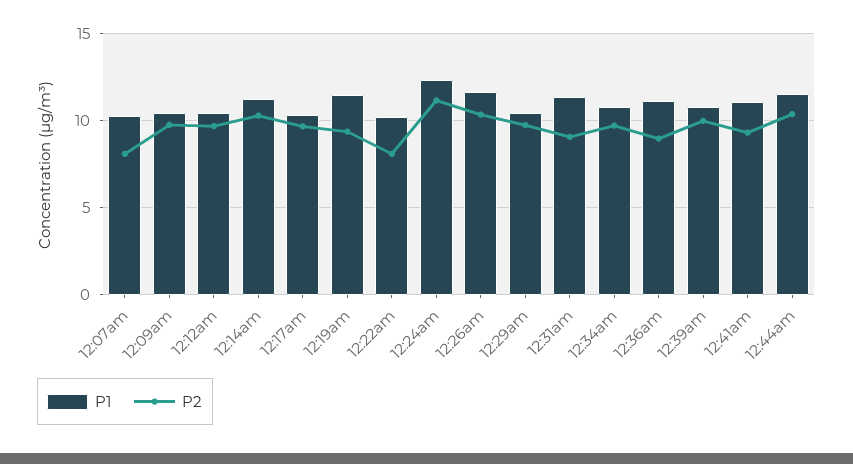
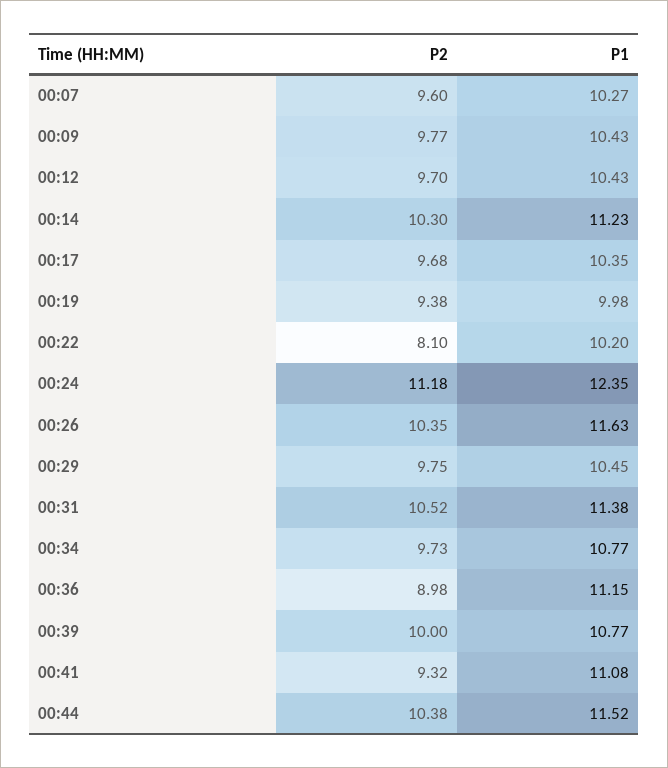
  {
    "P1": {
      "12:07am": 10.27,
      "12:09am": 10.43,
      "12:12am": 10.43,
      "12:14am": 11.23,
      "12:17am": 10.35,
-     "12:19am": 11.5,
+     "12:19am": 9.98,
      "12:22am": 10.2,
      "12:24am": 12.35,
      "12:26am": 11.63,
      "12:29am": 10.45,
      "12:31am": 11.38,
      "12:34am": 10.77,
      "12:36am": 11.15,
      "12:39am": 10.77,
      "12:41am": 11.08,
      "12:44am": 11.52
    },
    "P2": {
-     "12:07am": 8,
+     "12:07am": 9.6,
      "12:09am": 9.77,
      "12:12am": 9.7,
      "12:14am": 10.3,
      "12:17am": 9.68,
      "12:19am": 9.38,
      "12:22am": 8.1,
      "12:24am": 11.18,
      "12:26am": 10.35,
      "12:29am": 9.75,
-     "12:31am": 9,
+     "12:31am": 10.52,
      "12:34am": 9.73,
      "12:36am": 8.98,
      "12:39am": 10,
      "12:41am": 9.32,
      "12:44am": 10.38
    }
  }

